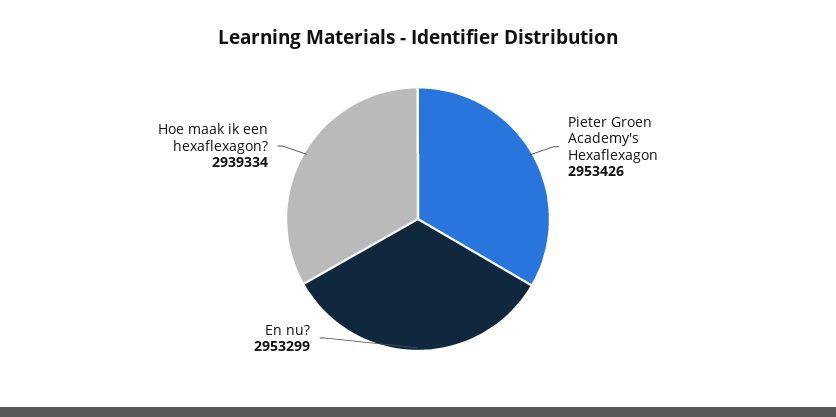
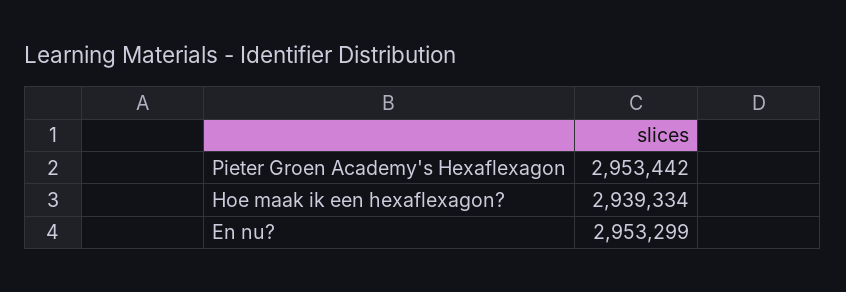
  {
-   "Pieter Groen Academy's Hexaflexagon": 2953426,
+   "Pieter Groen Academy's Hexaflexagon": 2953442,
    "En nu?": 2953299,
    "Hoe maak ik een hexaflexagon?": 2939334
  }

